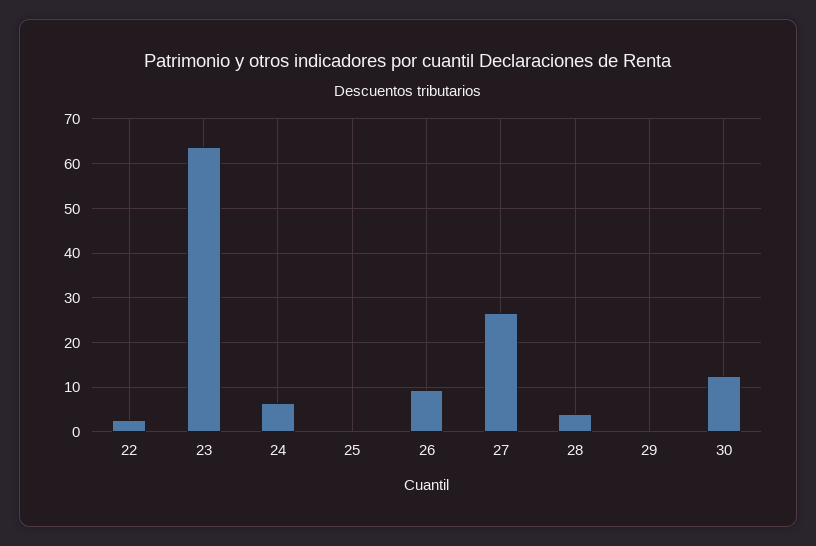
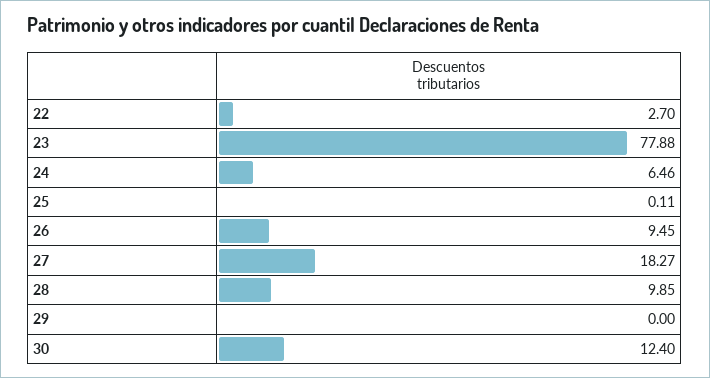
  {
    "22": 2.7,
-   "23": 64,
+   "23": 77.88,
    "24": 6.46,
    "25": 0.11,
    "26": 9.45,
-   "27": 26,
+   "27": 18.27,
-   "28": 4,
+   "28": 9.85,
    "29": 0,
    "30": 12.4
  }

